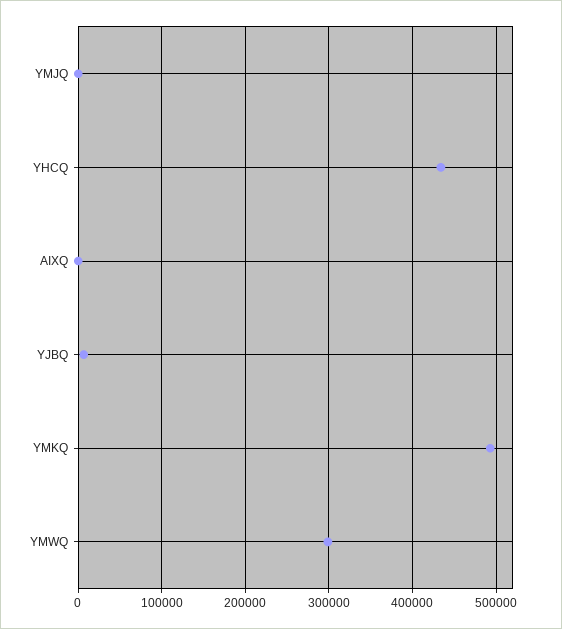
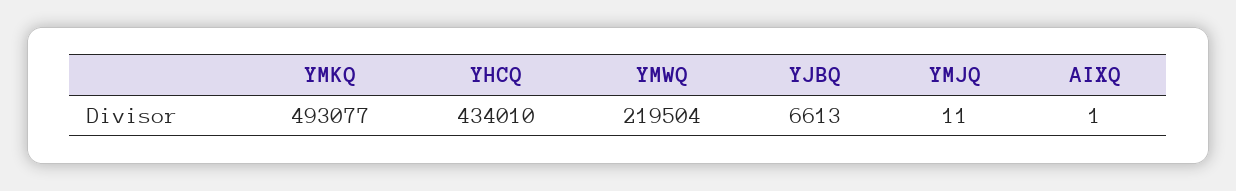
  {
    "YMJQ": 11,
    "YHCQ": 434010,
    "AIXQ": 1,
    "YJBQ": 6613,
    "YMKQ": 493077,
-   "YMWQ": 300000
+   "YMWQ": 219504
  }

